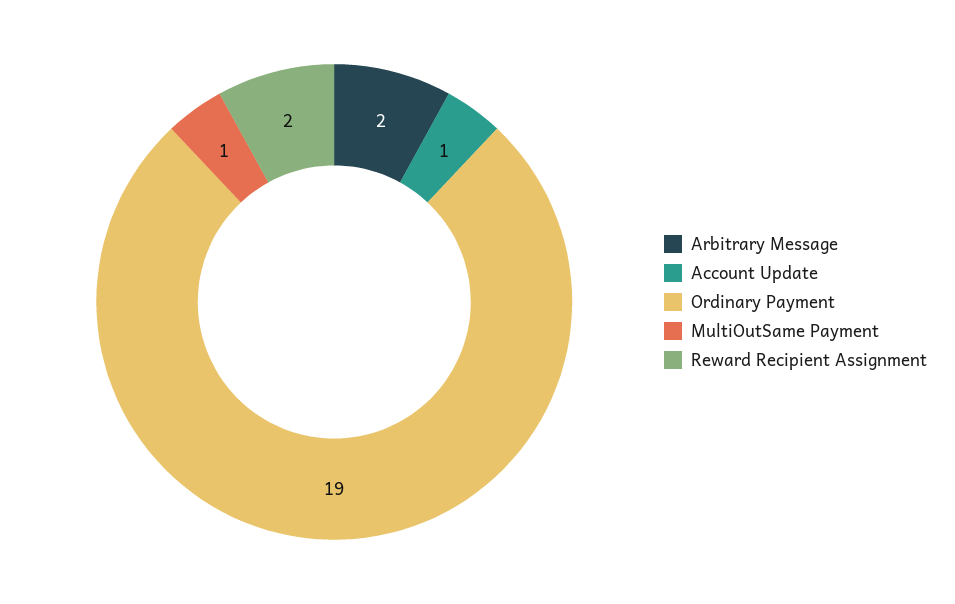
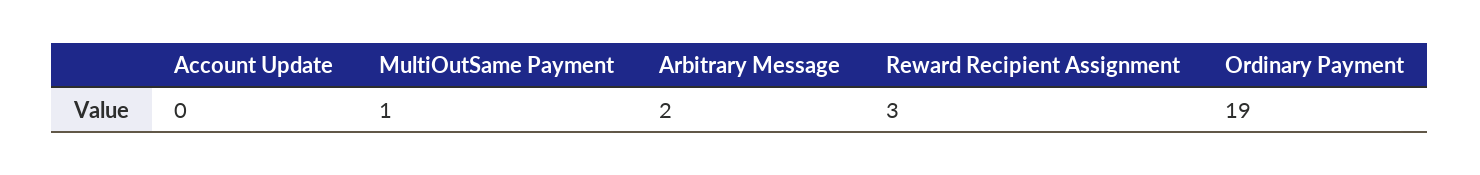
  {
    "Arbitrary Message": 2,
-   "Account Update": 1,
+   "Account Update": 0,
    "Ordinary Payment": 19,
    "MultiOutSame Payment": 1,
-   "Reward Recipient Assignment": 2
+   "Reward Recipient Assignment": 3
  }

